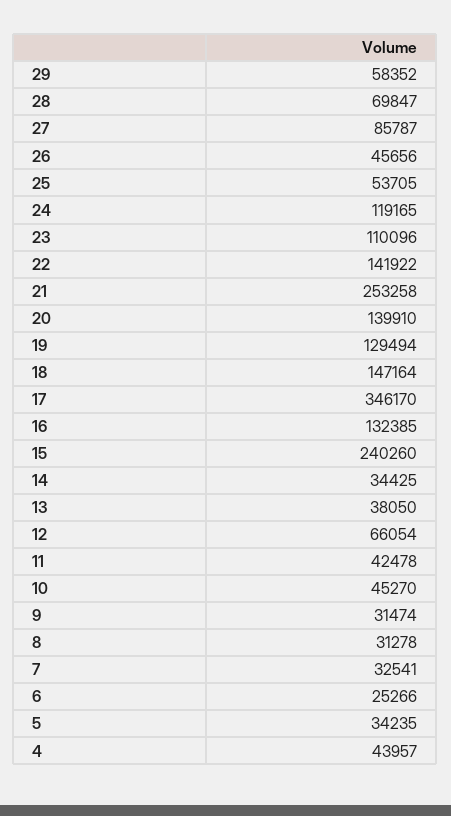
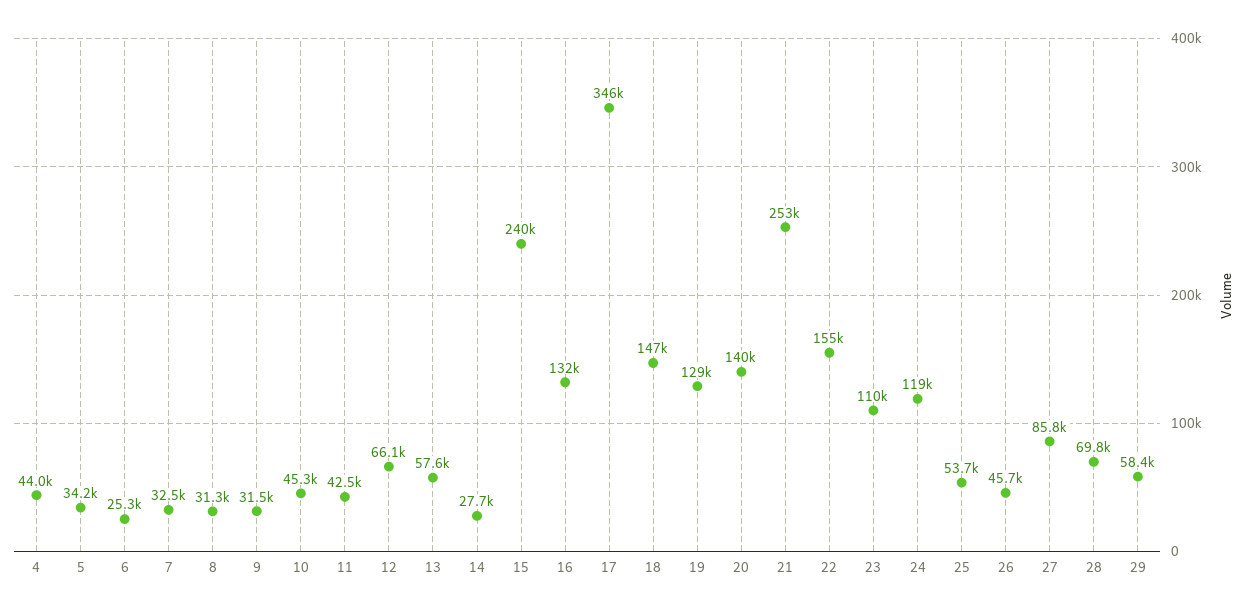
  {
    "29": 58352,
    "28": 69847,
    "27": 85787,
    "26": 45656,
    "25": 53705,
    "24": 119165,
    "23": 110096,
-   "22": 141922,
+   "22": 155000,
    "21": 253258,
    "20": 139910,
    "19": 129494,
    "18": 147164,
    "17": 346170,
    "16": 132385,
    "15": 240260,
-   "14": 34425,
+   "14": 27700,
-   "13": 38050,
+   "13": 57600,
    "12": 66054,
    "11": 42478,
    "10": 45270,
    "9": 31474,
    "8": 31278,
    "7": 32541,
    "6": 25266,
    "5": 34235,
    "4": 43957
  }

